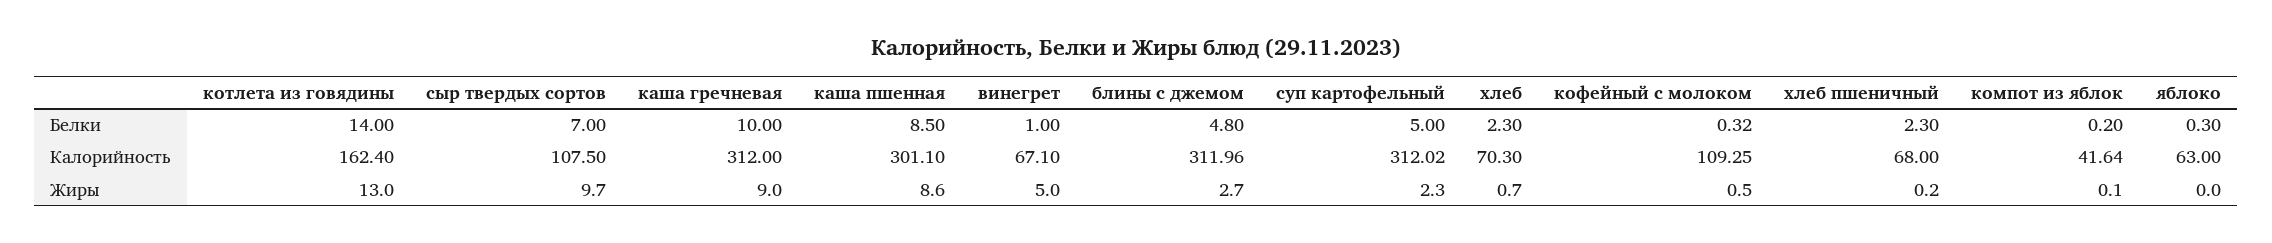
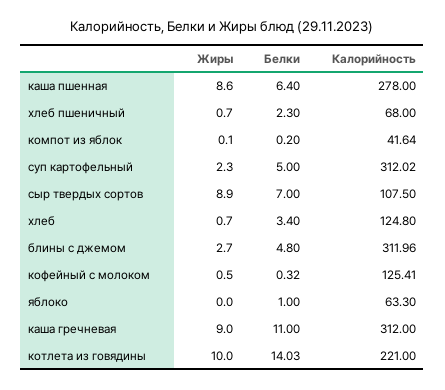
  {
    "котлета из говядины": {
-     "Белки": 14,
+     "Белки": 14.03,
-     "Калорийность": 162.4,
+     "Калорийность": 221,
-     "Жиры": 13
+     "Жиры": 10
    },
    "сыр твердых сортов": {
      "Белки": 7,
      "Калорийность": 107.5,
-     "Жиры": 9.7
+     "Жиры": 8.9
    },
    "каша гречневая": {
-     "Белки": 10,
+     "Белки": 11,
      "Калорийность": 312,
      "Жиры": 9
    },
    "каша пшенная": {
-     "Белки": 8.5,
+     "Белки": 6.4,
-     "Калорийность": 301.1,
+     "Калорийность": 278,
      "Жиры": 8.6
    },
-   "винегрет": {
-     "Белки": 1,
-     "Калорийность": 67.1,
-     "Жиры": 5
-   },
    "блины с джемом": {
      "Белки": 4.8,
      "Калорийность": 311.96,
      "Жиры": 2.7
    },
    "суп картофельный": {
      "Белки": 5,
      "Калорийность": 312.02,
      "Жиры": 2.3
    },
    "хлеб": {
-     "Белки": 2.3,
+     "Белки": 3.4,
-     "Калорийность": 70.3,
+     "Калорийность": 124.8,
      "Жиры": 0.7
    },
    "кофейный с молоком": {
      "Белки": 0.32,
-     "Калорийность": 109.25,
+     "Калорийность": 125.41,
      "Жиры": 0.5
    },
    "хлеб пшеничный": {
      "Белки": 2.3,
      "Калорийность": 68,
-     "Жиры": 0.2
+     "Жиры": 0.7
    },
    "компот из яблок": {
      "Белки": 0.2,
      "Калорийность": 41.64,
      "Жиры": 0.1
    },
    "яблоко": {
-     "Белки": 0.3,
+     "Белки": 1,
-     "Калорийность": 63,
+     "Калорийность": 63.3,
      "Жиры": 0
    }
  }

